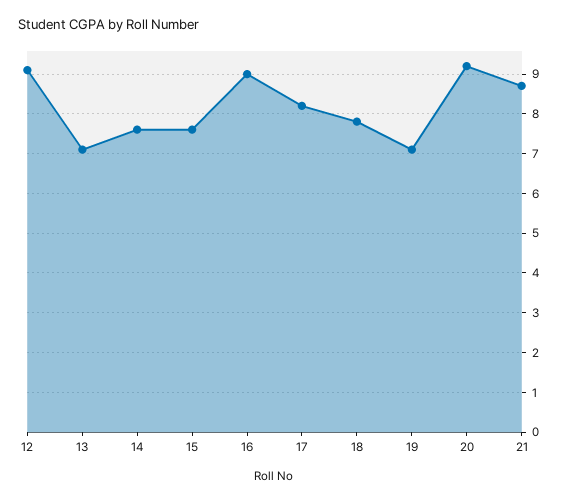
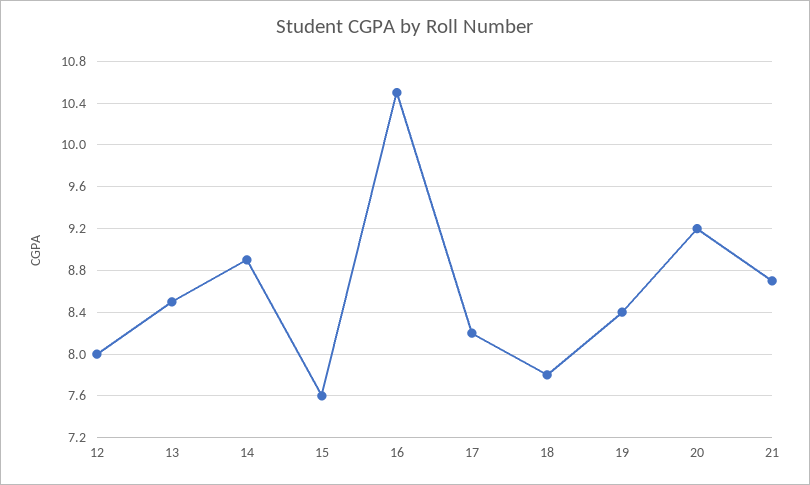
  {
-   "12": 9,
+   "12": 8,
-   "13": 7,
+   "13": 8.5,
-   "14": 7.5,
+   "14": 8.9,
    "15": 7.6,
-   "16": 9,
+   "16": 10.5,
    "17": 8.2,
    "18": 7.8,
-   "19": 7,
+   "19": 8.4,
    "20": 9.2,
    "21": 8.7
  }

